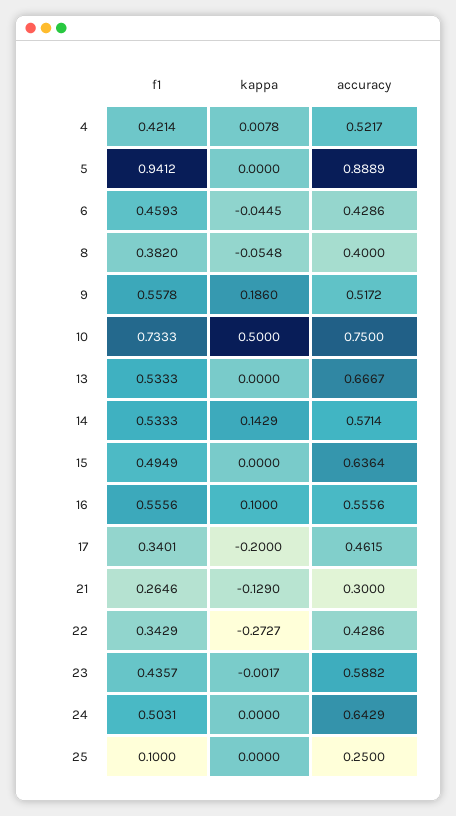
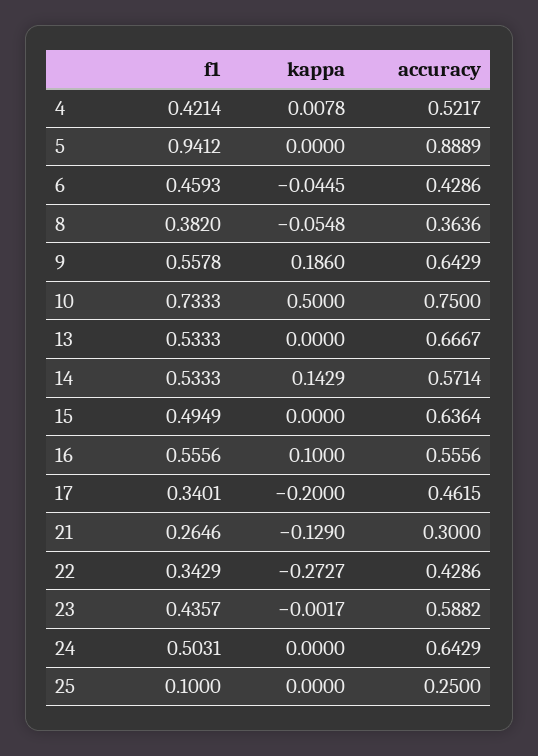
  {
    "f1": {
      "4": 0.4214,
      "5": 0.9412,
      "6": 0.4593,
      "8": 0.382,
      "9": 0.5578,
      "10": 0.7333,
      "13": 0.5333,
      "14": 0.5333,
      "15": 0.4949,
      "16": 0.5556,
      "17": 0.3401,
      "21": 0.2646,
      "22": 0.3429,
      "23": 0.4357,
      "24": 0.5031,
      "25": 0.1
    },
    "kappa": {
      "4": 0.0078,
      "5": 0,
      "6": -0.0445,
      "8": -0.0548,
      "9": 0.186,
      "10": 0.5,
      "13": 0,
      "14": 0.1429,
      "15": 0,
      "16": 0.1,
      "17": -0.2,
      "21": -0.129,
      "22": -0.2727,
      "23": -0.0017,
      "24": 0,
      "25": 0
    },
    "accuracy": {
      "4": 0.5217,
      "5": 0.8889,
      "6": 0.4286,
-     "8": 0.4,
+     "8": 0.3636,
-     "9": 0.5172,
+     "9": 0.6429,
      "10": 0.75,
      "13": 0.6667,
      "14": 0.5714,
      "15": 0.6364,
      "16": 0.5556,
      "17": 0.4615,
      "21": 0.3,
      "22": 0.4286,
      "23": 0.5882,
      "24": 0.6429,
      "25": 0.25
    }
  }

